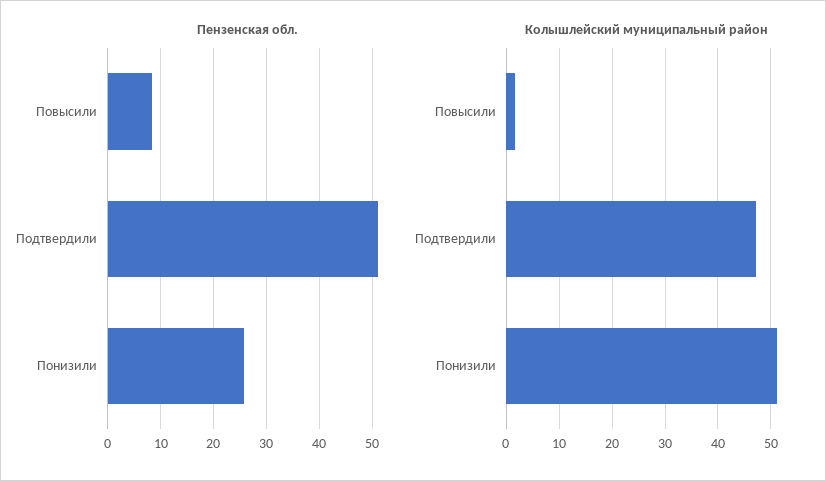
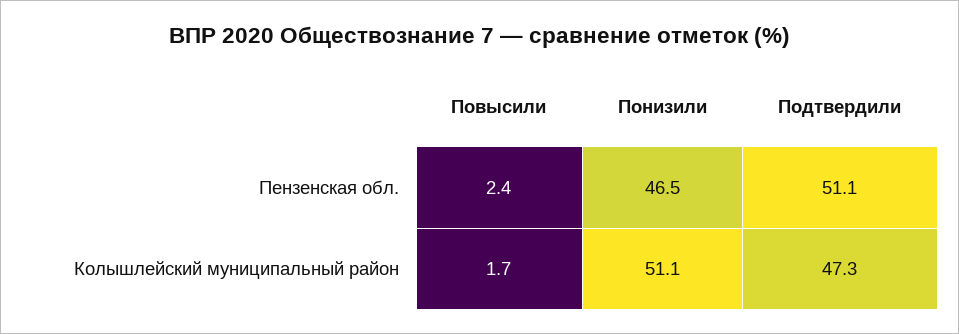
  {
    "Пензенская обл.": {
-     "Повысили": 8,
+     "Повысили": 2.4,
      "Подтвердили": 51.1,
-     "Понизили": 26
+     "Понизили": 46.5
    },
    "Колышлейский муниципальный район": {
      "Повысили": 1.7,
      "Подтвердили": 47.3,
      "Понизили": 51.1
    }
  }

